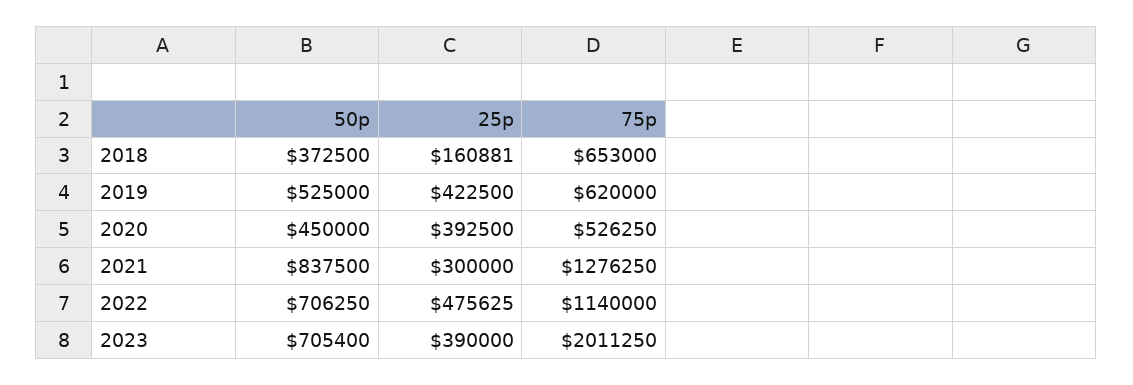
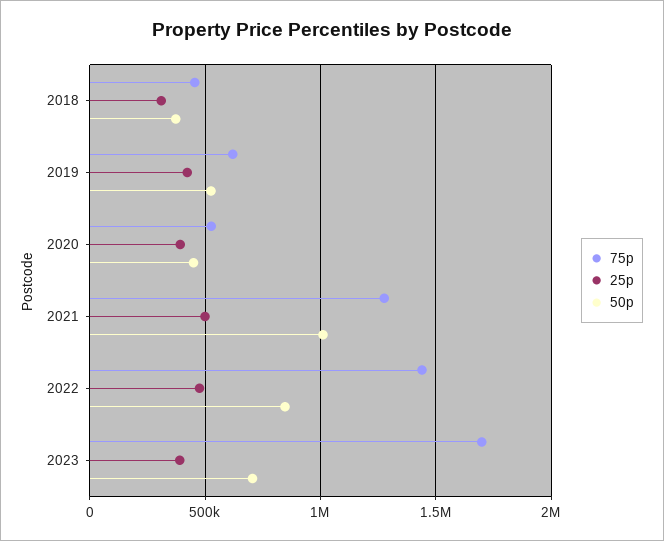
  {
    "50p": {
      "2018": 372500,
      "2019": 525000,
      "2020": 450000,
-     "2021": 837500,
+     "2021": 1000000,
-     "2022": 706250,
+     "2022": 850000,
      "2023": 705400
    },
    "25p": {
-     "2018": 160881,
+     "2018": 300000,
      "2019": 422500,
      "2020": 392500,
-     "2021": 300000,
+     "2021": 500000,
      "2022": 475625,
      "2023": 390000
    },
    "75p": {
-     "2018": 653000,
+     "2018": 450000,
      "2019": 620000,
      "2020": 526250,
      "2021": 1276250,
-     "2022": 1140000,
+     "2022": 1450000,
-     "2023": 2011250
+     "2023": 1700000
    }
  }

